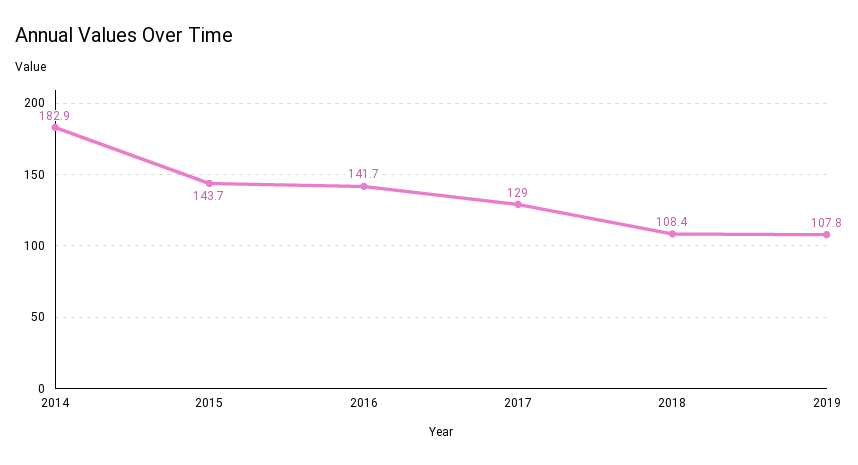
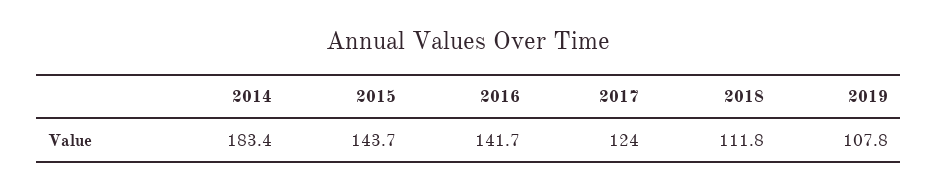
  {
-   "2014": 182.9,
+   "2014": 183.4,
    "2015": 143.7,
    "2016": 141.7,
-   "2017": 129,
+   "2017": 124,
-   "2018": 108.4,
+   "2018": 111.8,
    "2019": 107.8
  }

